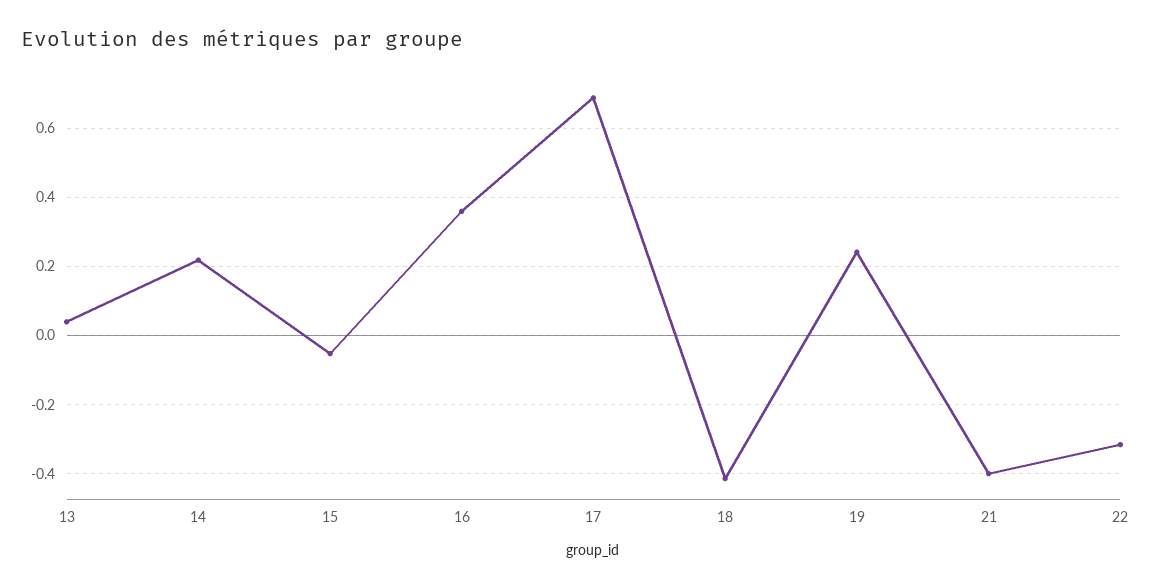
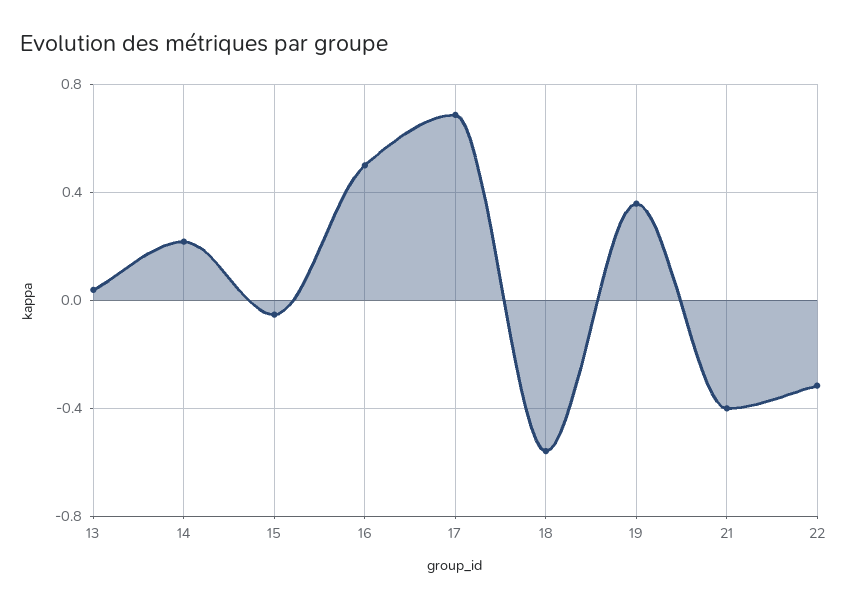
  {
    "13": 0.04,
    "14": 0.22,
    "15": -0.06,
-   "16": 0.36,
+   "16": 0.5,
    "17": 0.68,
-   "18": -0.42,
+   "18": -0.55,
-   "19": 0.24,
+   "19": 0.35,
    "21": -0.4,
    "22": -0.32
  }

